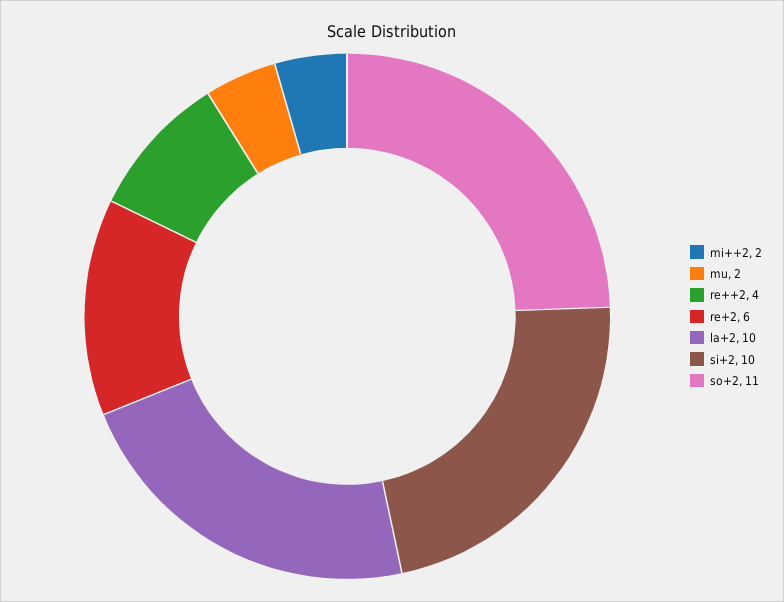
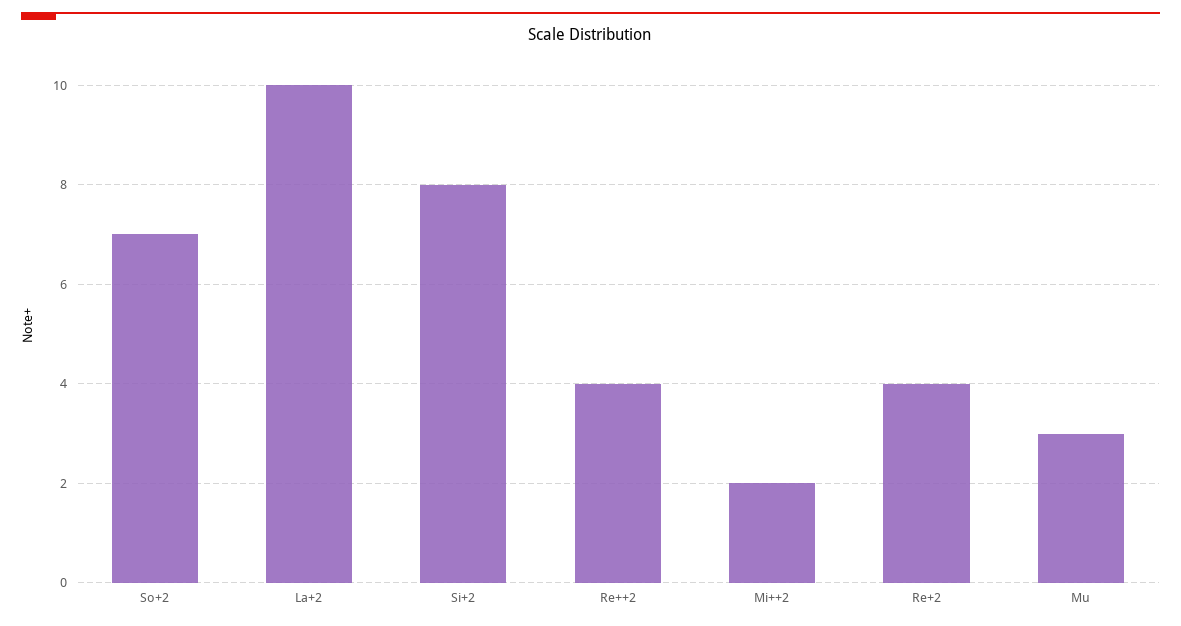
  {
    "mi++2": 2,
-   "mu": 2,
+   "mu": 3,
    "re++2": 4,
-   "re+2": 6,
+   "re+2": 4,
    "la+2": 10,
-   "si+2": 10,
+   "si+2": 8,
-   "so+2": 11
+   "so+2": 7
  }

